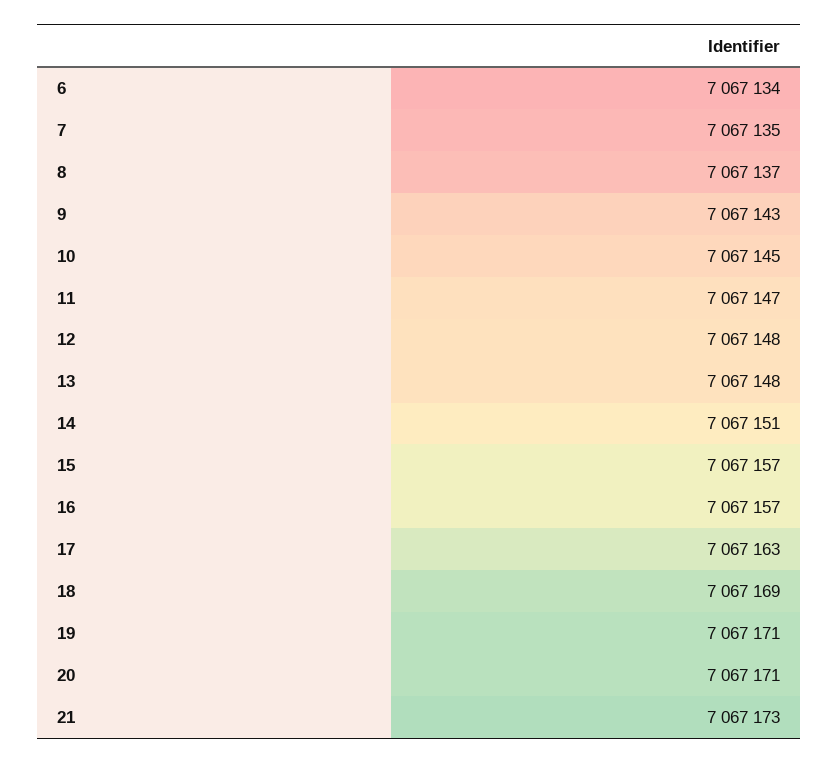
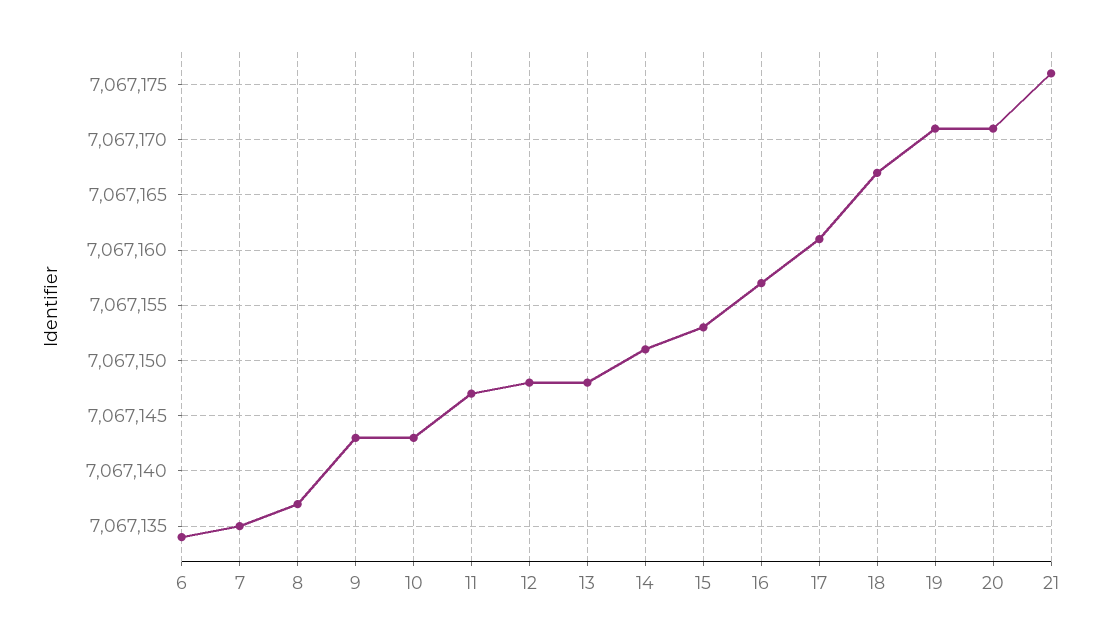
  {
    "6": 7067134,
    "7": 7067135,
    "8": 7067137,
    "9": 7067143,
-   "10": 7067145,
+   "10": 7067143,
    "11": 7067147,
    "12": 7067148,
    "13": 7067148,
    "14": 7067151,
-   "15": 7067157,
+   "15": 7067153,
    "16": 7067157,
-   "17": 7067163,
+   "17": 7067161,
-   "18": 7067169,
+   "18": 7067167,
    "19": 7067171,
    "20": 7067171,
-   "21": 7067173
+   "21": 7067176
  }

